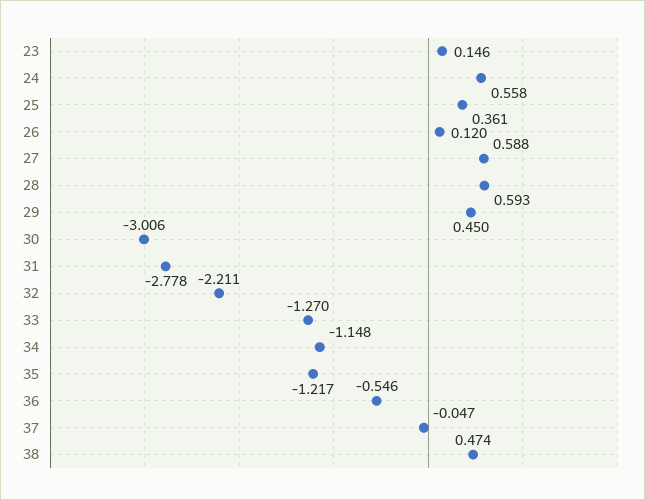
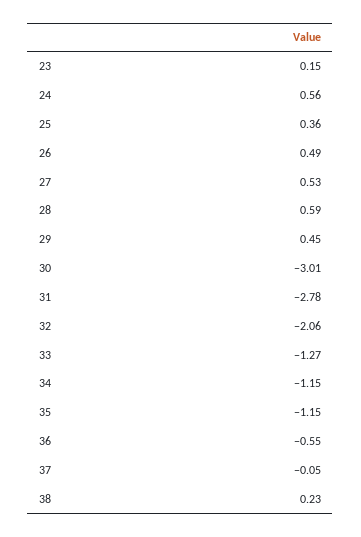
  {
    "23": 0.146,
    "24": 0.558,
    "25": 0.361,
-   "26": 0.12,
+   "26": 0.49,
-   "27": 0.588,
+   "27": 0.53,
    "28": 0.593,
    "29": 0.45,
    "30": -3.006,
    "31": -2.778,
-   "32": -2.211,
+   "32": -2.06,
    "33": -1.27,
    "34": -1.148,
-   "35": -1.217,
+   "35": -1.15,
    "36": -0.546,
    "37": -0.047,
-   "38": 0.474
+   "38": 0.23
  }

